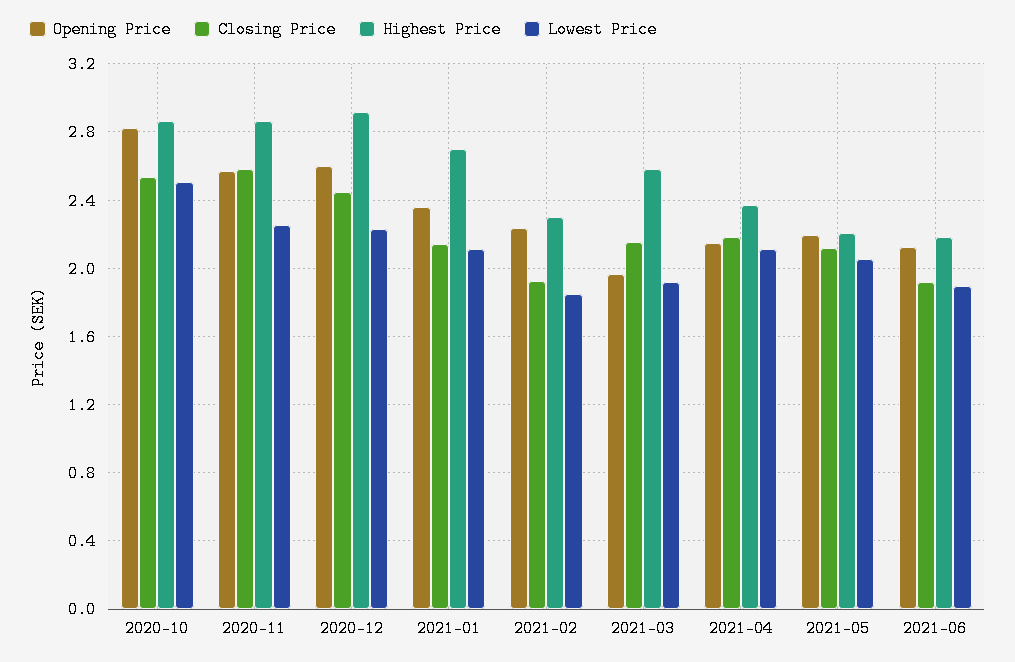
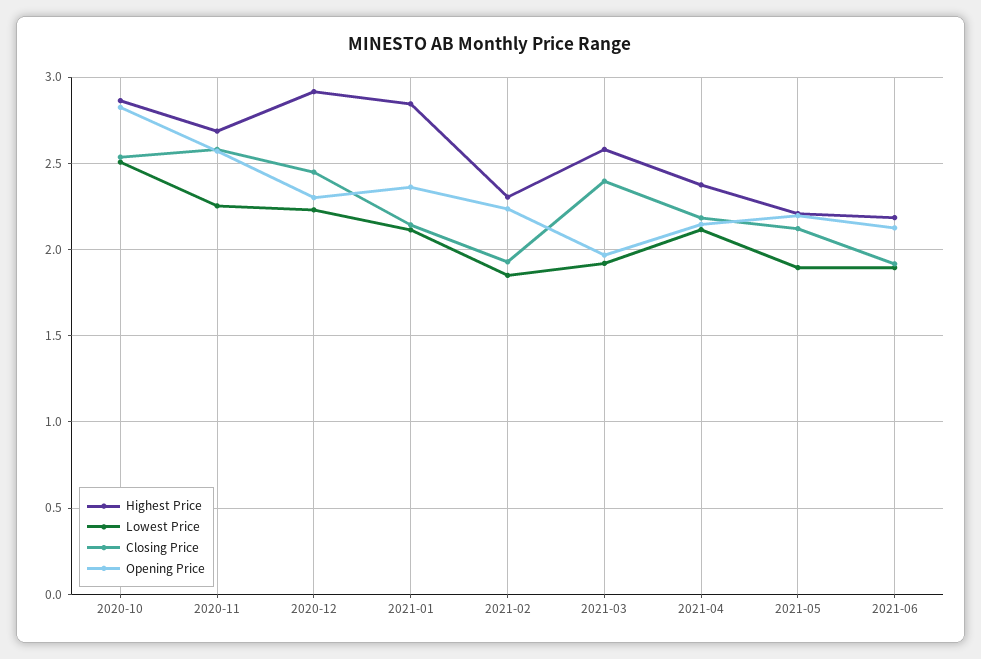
  {
    "Opening Price": {
      "2020-10": 2.8,
      "2020-11": 2.55,
-     "2020-12": 2.6,
+     "2020-12": 2.3,
      "2021-01": 2.35,
      "2021-02": 2.25,
      "2021-03": 1.95,
      "2021-04": 2.15,
      "2021-05": 2.2,
      "2021-06": 2.15
    },
    "Closing Price": {
      "2020-10": 2.55,
      "2020-11": 2.6,
      "2020-12": 2.45,
      "2021-01": 2.15,
      "2021-02": 1.95,
-     "2021-03": 2.15,
+     "2021-03": 2.4,
      "2021-04": 2.2,
      "2021-05": 2.1,
      "2021-06": 1.9
    },
    "Highest Price": {
      "2020-10": 2.85,
-     "2020-11": 2.85,
+     "2020-11": 2.7,
      "2020-12": 2.9,
-     "2021-01": 2.7,
+     "2021-01": 2.85,
      "2021-02": 2.3,
      "2021-03": 2.6,
      "2021-04": 2.35,
      "2021-05": 2.2,
      "2021-06": 2.2
    },
    "Lowest Price": {
      "2020-10": 2.5,
      "2020-11": 2.25,
      "2020-12": 2.25,
      "2021-01": 2.1,
      "2021-02": 1.85,
      "2021-03": 1.9,
      "2021-04": 2.1,
-     "2021-05": 2.05,
+     "2021-05": 1.9,
      "2021-06": 1.9
    }
  }

